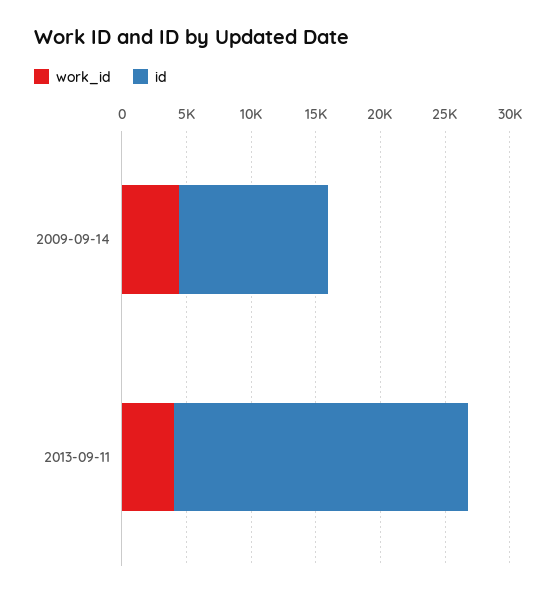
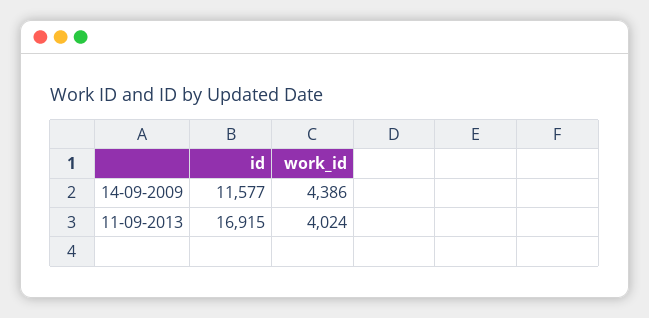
  {
    "work_id": {
      "2009-09-14": 4386,
      "2013-09-11": 4024
    },
    "id": {
      "2009-09-14": 11577,
-     "2013-09-11": 23000
+     "2013-09-11": 16915
    }
  }

